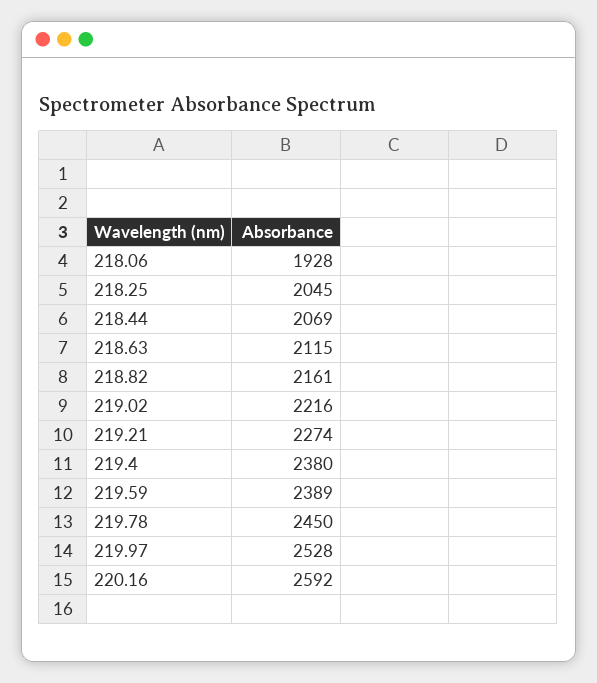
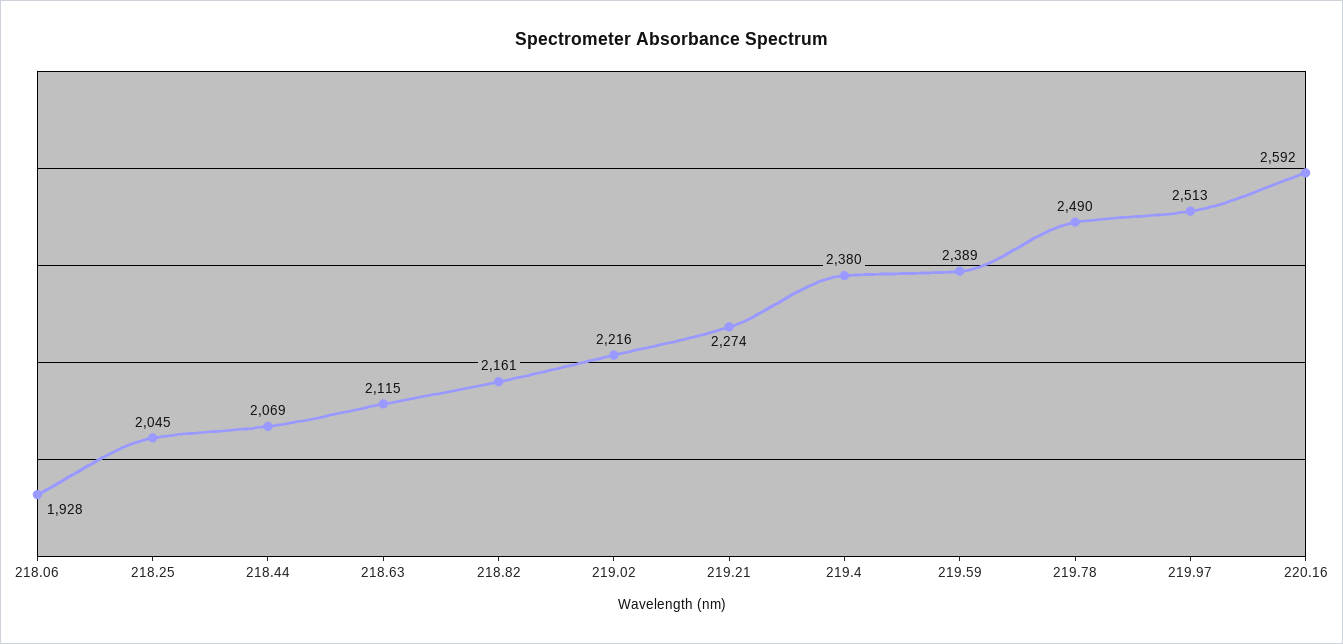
  {
    "218.06": 1928,
    "218.25": 2045,
    "218.44": 2069,
    "218.63": 2115,
    "218.82": 2161,
    "219.02": 2216,
    "219.21": 2274,
    "219.4": 2380,
    "219.59": 2389,
-   "219.78": 2450,
+   "219.78": 2490,
-   "219.97": 2528,
+   "219.97": 2513,
    "220.16": 2592
  }

